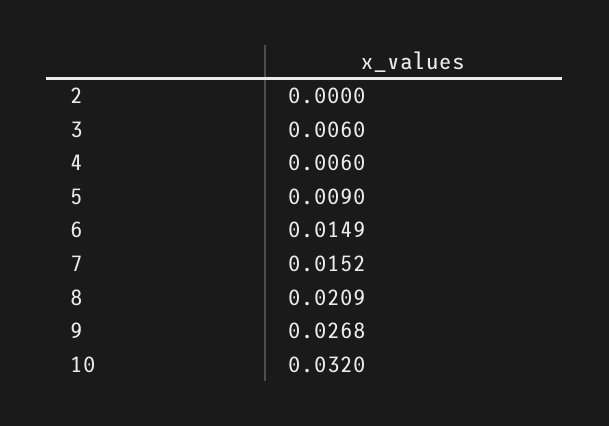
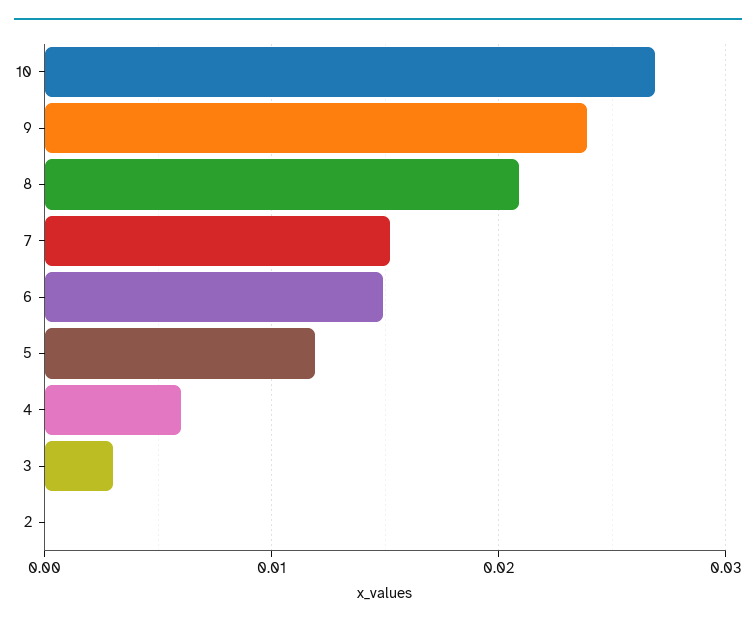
  {
    "2": 0,
-   "3": 0.006,
+   "3": 0.003,
    "4": 0.006,
-   "5": 0.009,
+   "5": 0.012,
    "6": 0.0149,
    "7": 0.0152,
    "8": 0.0209,
-   "9": 0.0268,
+   "9": 0.024,
-   "10": 0.032
+   "10": 0.027
  }

